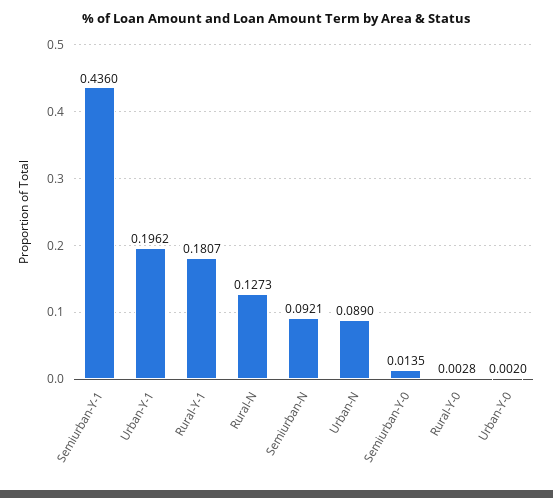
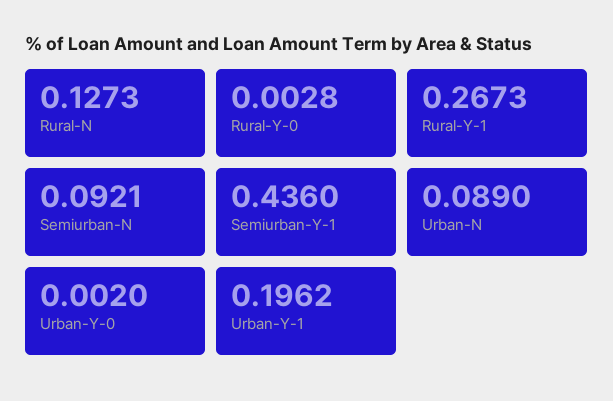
  {
    "Semiurban-Y-1": 0.436,
    "Urban-Y-1": 0.1962,
-   "Rural-Y-1": 0.1807,
+   "Rural-Y-1": 0.2673,
    "Rural-N": 0.1273,
    "Semiurban-N": 0.0921,
    "Urban-N": 0.089,
-   "Semiurban-Y-0": 0.0135,
    "Rural-Y-0": 0.0028,
    "Urban-Y-0": 0.002
  }

